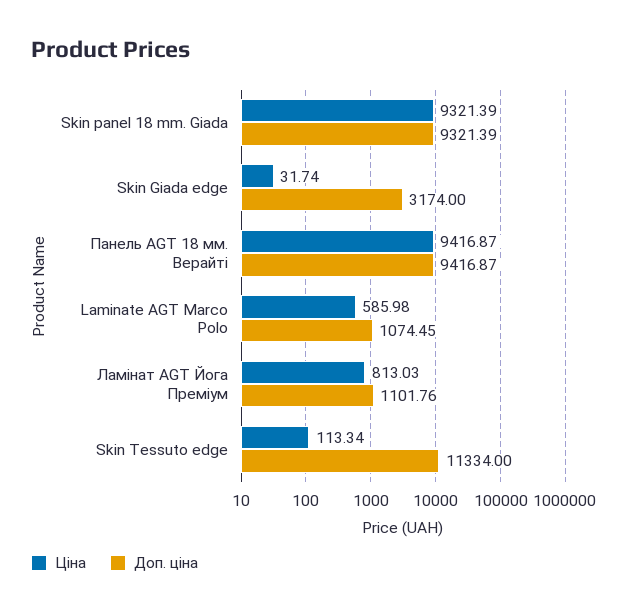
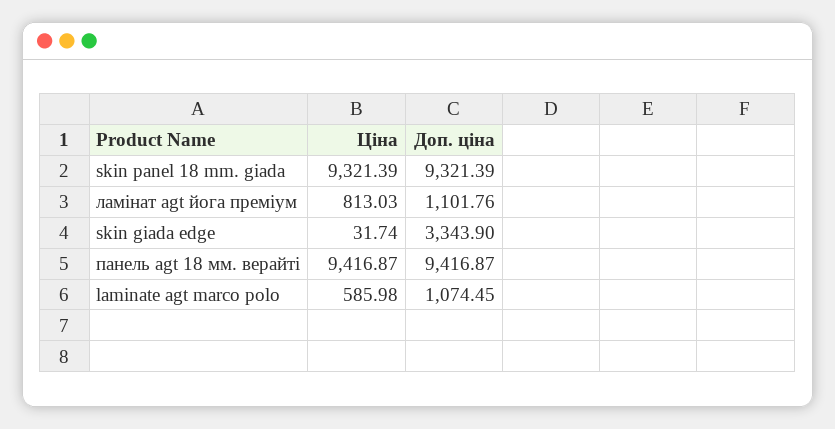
  {
    "Ціна": {
      "Skin panel 18 mm. Giada": 9321.39,
      "Skin Giada edge": 31.74,
      "Панель AGT 18 мм. Верайті": 9416.87,
      "Laminate AGT Marco Polo": 585.98,
-     "Ламінат AGT Йога Преміум": 813.03,
+     "Ламінат AGT Йога Преміум": 813.03
-     "Skin Tessuto edge": 113.34
    },
    "Доп. ціна": {
      "Skin panel 18 mm. Giada": 9321.39,
-     "Skin Giada edge": 3174,
+     "Skin Giada edge": 3343.9,
      "Панель AGT 18 мм. Верайті": 9416.87,
      "Laminate AGT Marco Polo": 1074.45,
-     "Ламінат AGT Йога Преміум": 1101.76,
+     "Ламінат AGT Йога Преміум": 1101.76
-     "Skin Tessuto edge": 11334
    }
  }

